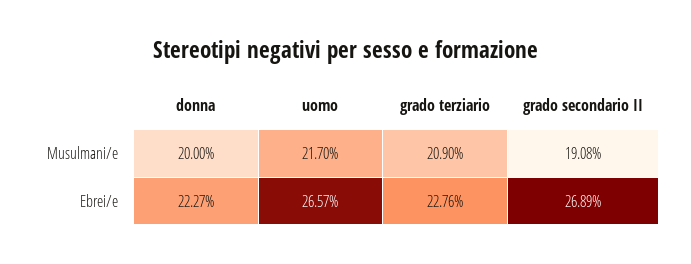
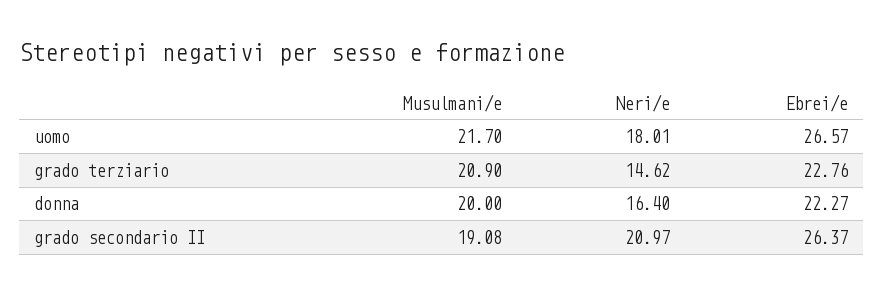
  {
    "donna": {
      "Musulmani/e": 20,
-     "Ebrei/e": 22.27
+     "Ebrei/e": 22.27,
+     "Neri/e": 16.4
    },
    "uomo": {
      "Musulmani/e": 21.7,
-     "Ebrei/e": 26.57
+     "Ebrei/e": 26.57,
+     "Neri/e": 18.01
    },
    "grado terziario": {
      "Musulmani/e": 20.9,
-     "Ebrei/e": 22.76
+     "Ebrei/e": 22.76,
+     "Neri/e": 14.62
    },
    "grado secondario II": {
      "Musulmani/e": 19.08,
-     "Ebrei/e": 26.89
+     "Ebrei/e": 26.37,
+     "Neri/e": 20.97
    }
  }

